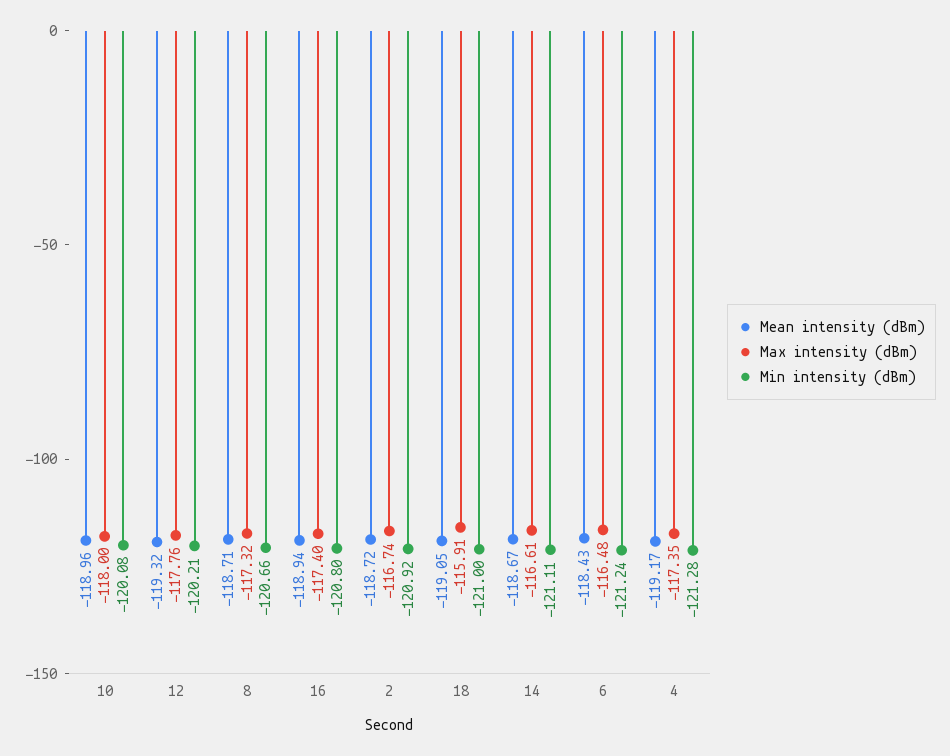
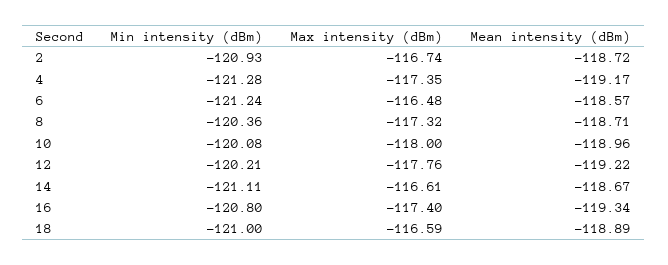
  {
    "Mean intensity (dBm)": {
      "10": -118.96,
-     "12": -119.32,
+     "12": -119.22,
      "8": -118.71,
-     "16": -118.94,
+     "16": -119.34,
      "2": -118.72,
-     "18": -119.05,
+     "18": -118.89,
      "14": -118.67,
-     "6": -118.43,
+     "6": -118.57,
      "4": -119.17
    },
    "Max intensity (dBm)": {
      "10": -118,
      "12": -117.76,
      "8": -117.32,
      "16": -117.4,
      "2": -116.74,
-     "18": -115.91,
+     "18": -116.59,
      "14": -116.61,
      "6": -116.48,
      "4": -117.35
    },
    "Min intensity (dBm)": {
      "10": -120.08,
      "12": -120.21,
-     "8": -120.66,
+     "8": -120.36,
      "16": -120.8,
-     "2": -120.92,
+     "2": -120.93,
      "18": -121,
      "14": -121.11,
      "6": -121.24,
      "4": -121.28
    }
  }

